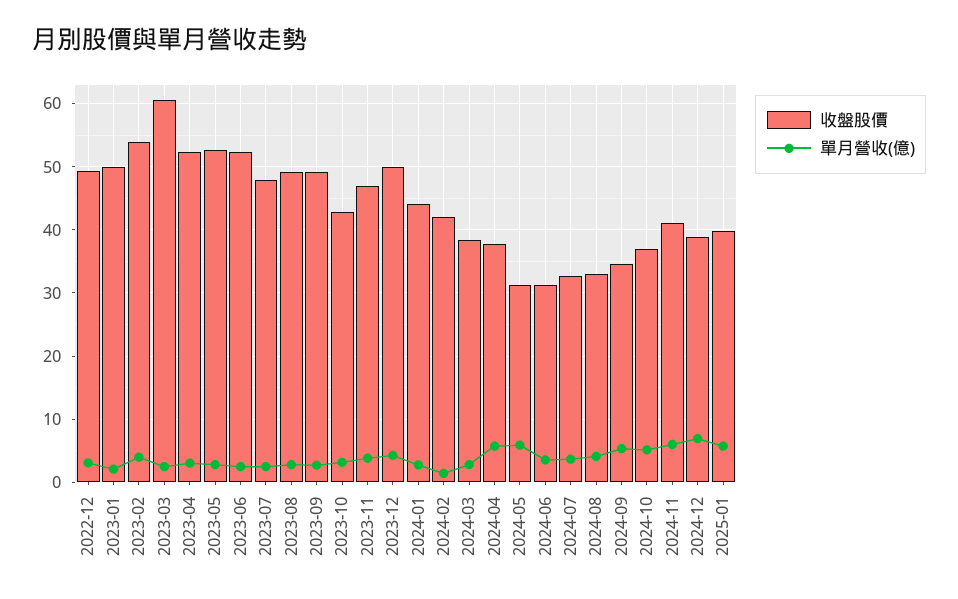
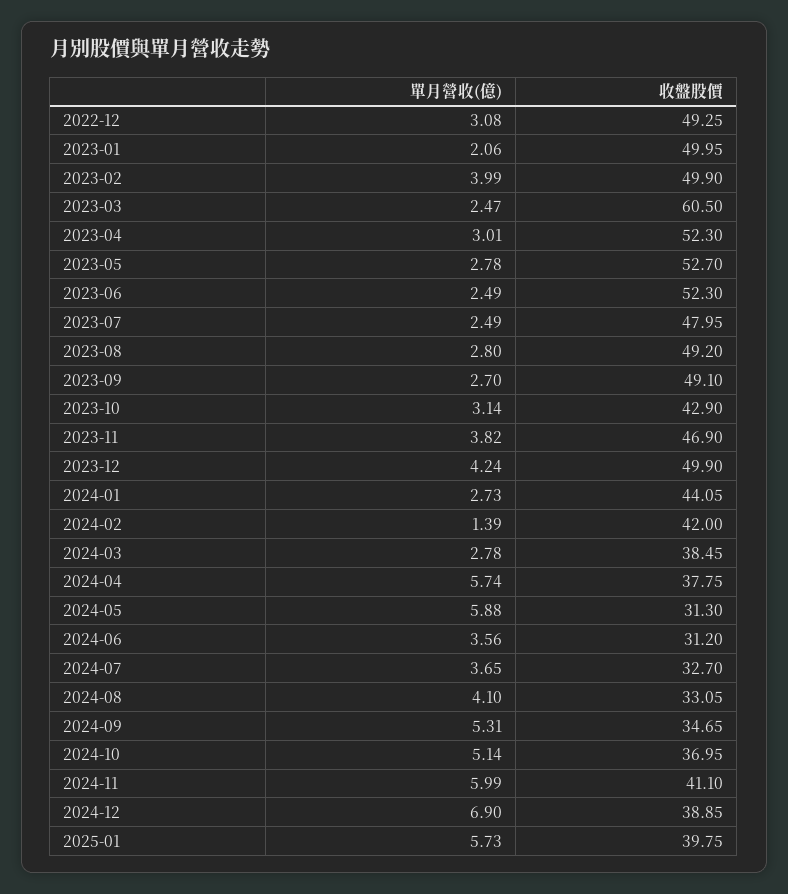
  {
    "收盤股價": {
      "2022-12": 49.25,
      "2023-01": 49.95,
-     "2023-02": 54,
+     "2023-02": 49.9,
      "2023-03": 60.5,
      "2023-04": 52.3,
      "2023-05": 52.7,
      "2023-06": 52.3,
      "2023-07": 47.95,
      "2023-08": 49.2,
      "2023-09": 49.1,
      "2023-10": 42.9,
      "2023-11": 46.9,
      "2023-12": 49.9,
      "2024-01": 44.05,
      "2024-02": 42,
      "2024-03": 38.45,
      "2024-04": 37.75,
      "2024-05": 31.3,
      "2024-06": 31.2,
      "2024-07": 32.7,
      "2024-08": 33.05,
      "2024-09": 34.65,
      "2024-10": 36.95,
      "2024-11": 41.1,
      "2024-12": 38.85,
      "2025-01": 39.75
    },
    "單月營收(億)": {
      "2022-12": 3.08,
      "2023-01": 2.06,
      "2023-02": 3.99,
      "2023-03": 2.47,
      "2023-04": 3.01,
      "2023-05": 2.78,
      "2023-06": 2.49,
      "2023-07": 2.49,
      "2023-08": 2.8,
      "2023-09": 2.7,
      "2023-10": 3.14,
      "2023-11": 3.82,
      "2023-12": 4.24,
      "2024-01": 2.73,
      "2024-02": 1.39,
      "2024-03": 2.78,
      "2024-04": 5.74,
      "2024-05": 5.88,
      "2024-06": 3.56,
      "2024-07": 3.65,
      "2024-08": 4.1,
      "2024-09": 5.31,
      "2024-10": 5.14,
      "2024-11": 5.99,
      "2024-12": 6.9,
      "2025-01": 5.73
    }
  }

